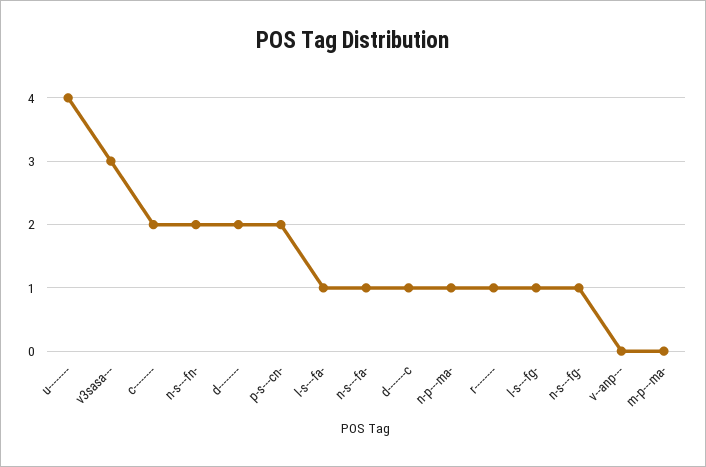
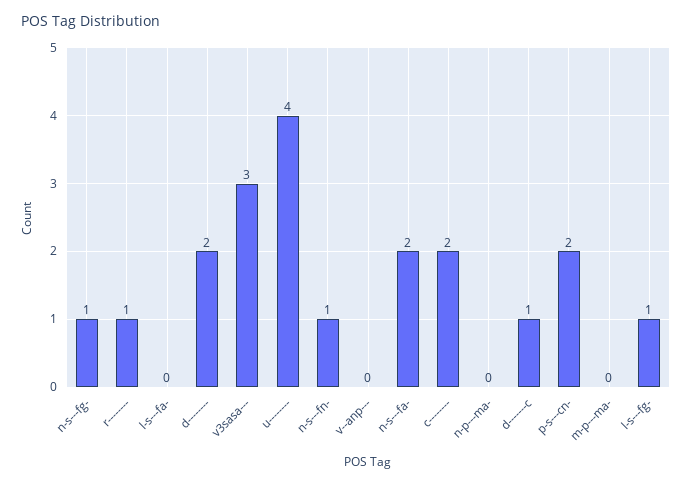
  {
    "u--------": 4,
    "v3sasa---": 3,
    "c--------": 2,
-   "n-s---fn-": 2,
+   "n-s---fn-": 1,
    "d--------": 2,
    "p-s---cn-": 2,
-   "l-s---fa-": 1,
+   "l-s---fa-": 0,
-   "n-s---fa-": 1,
+   "n-s---fa-": 2,
    "d-------c": 1,
-   "n-p---ma-": 1,
+   "n-p---ma-": 0,
    "r--------": 1,
    "l-s---fg-": 1,
    "n-s---fg-": 1,
    "v--anp---": 0,
    "m-p---ma-": 0
  }

